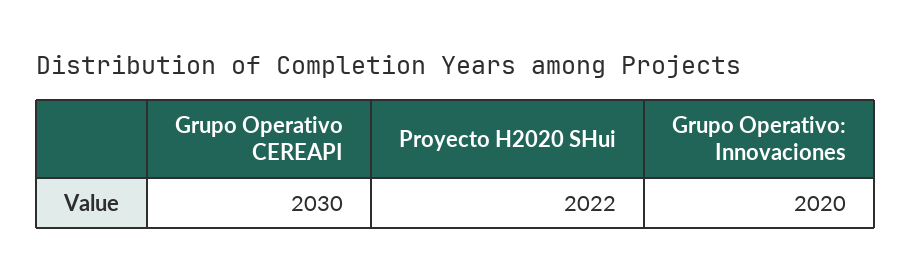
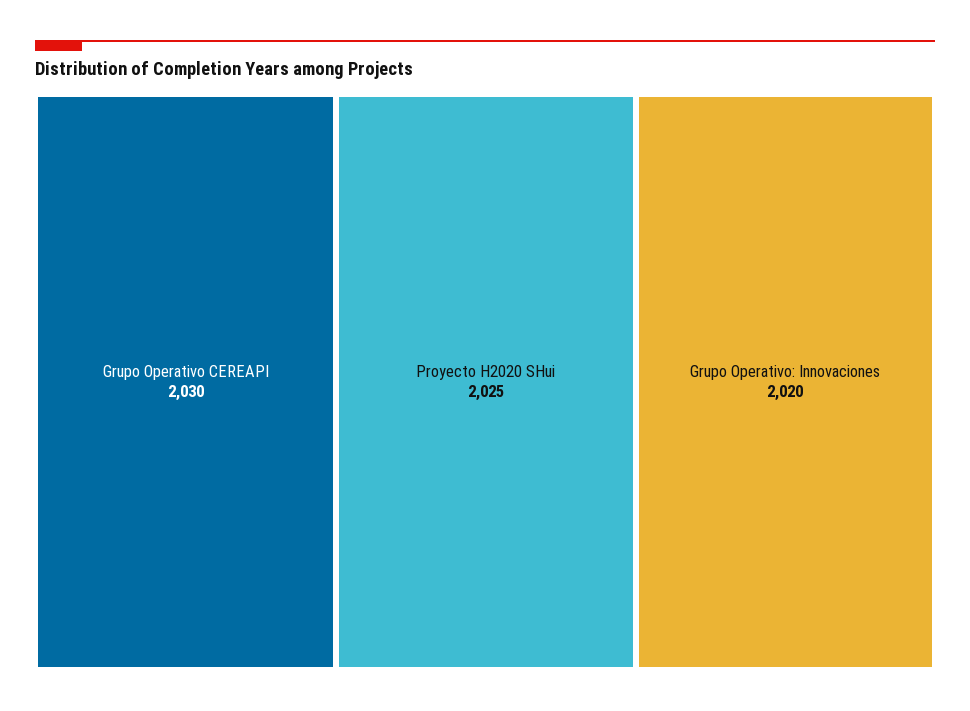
  {
    "Grupo Operativo CEREAPI": 2030,
-   "Proyecto H2020 SHui": 2022,
+   "Proyecto H2020 SHui": 2025,
    "Grupo Operativo: Innovaciones": 2020
  }

